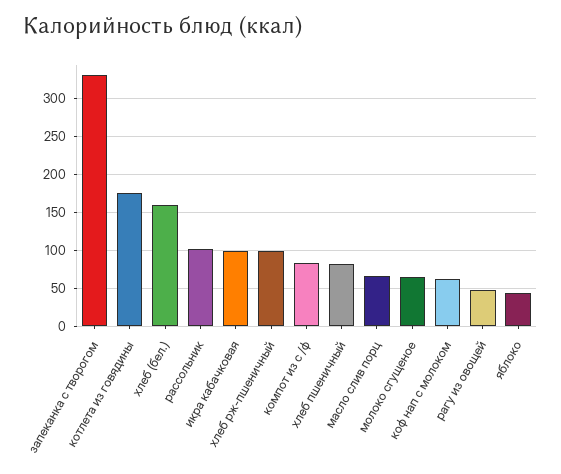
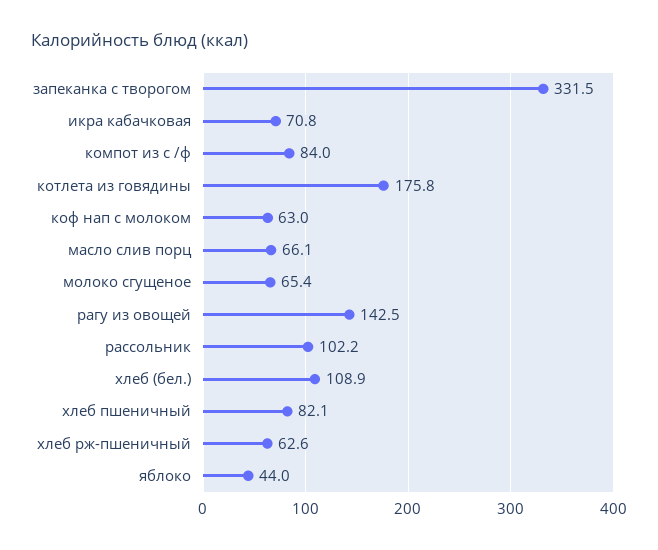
  {
    "запеканка с творогом": 331.5,
    "котлета из говядины": 175.8,
-   "хлеб (бел.)": 160,
+   "хлеб (бел.)": 108.9,
    "рассольник": 102.2,
-   "икра кабачковая": 100,
+   "икра кабачковая": 70.8,
-   "хлеб рж-пшеничный": 100,
+   "хлеб рж-пшеничный": 62.6,
    "компот из с /ф": 84,
    "хлеб пшеничный": 82.1,
    "масло слив порц": 66.1,
    "молоко сгущеное": 65.4,
    "коф нап с молоком": 63,
-   "рагу из овощей": 50,
+   "рагу из овощей": 142.5,
    "яблоко": 44
  }

